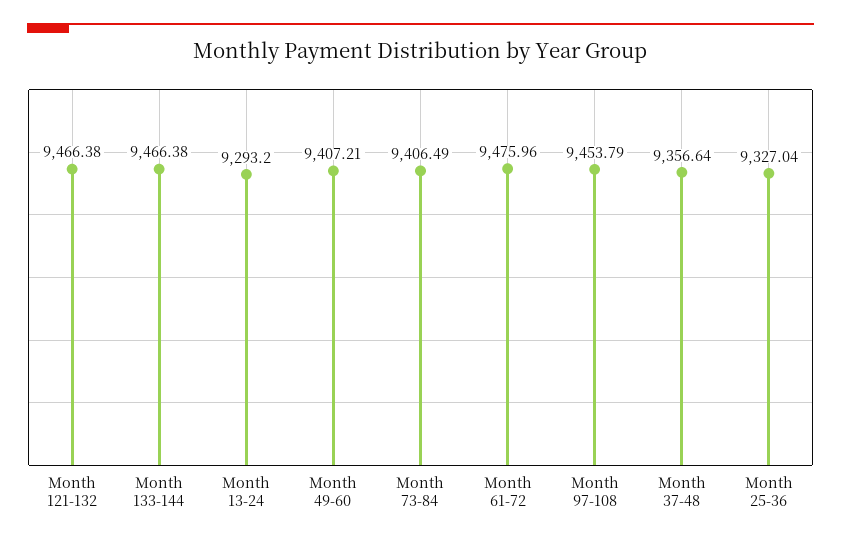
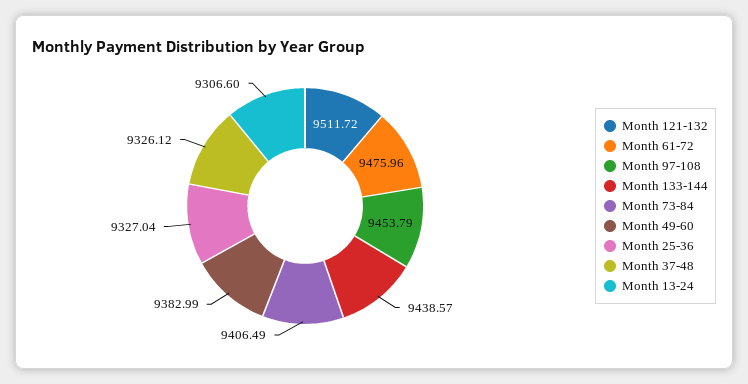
  {
-   "Month 121-132": 9466.38,
+   "Month 121-132": 9511.72,
-   "Month 133-144": 9466.38,
+   "Month 133-144": 9438.57,
-   "Month 13-24": 9293.2,
+   "Month 13-24": 9306.6,
-   "Month 49-60": 9407.21,
+   "Month 49-60": 9382.99,
    "Month 73-84": 9406.49,
    "Month 61-72": 9475.96,
    "Month 97-108": 9453.79,
-   "Month 37-48": 9356.64,
+   "Month 37-48": 9326.12,
    "Month 25-36": 9327.04
  }

